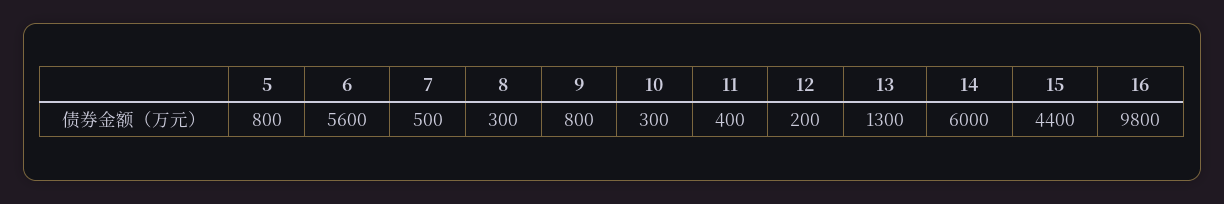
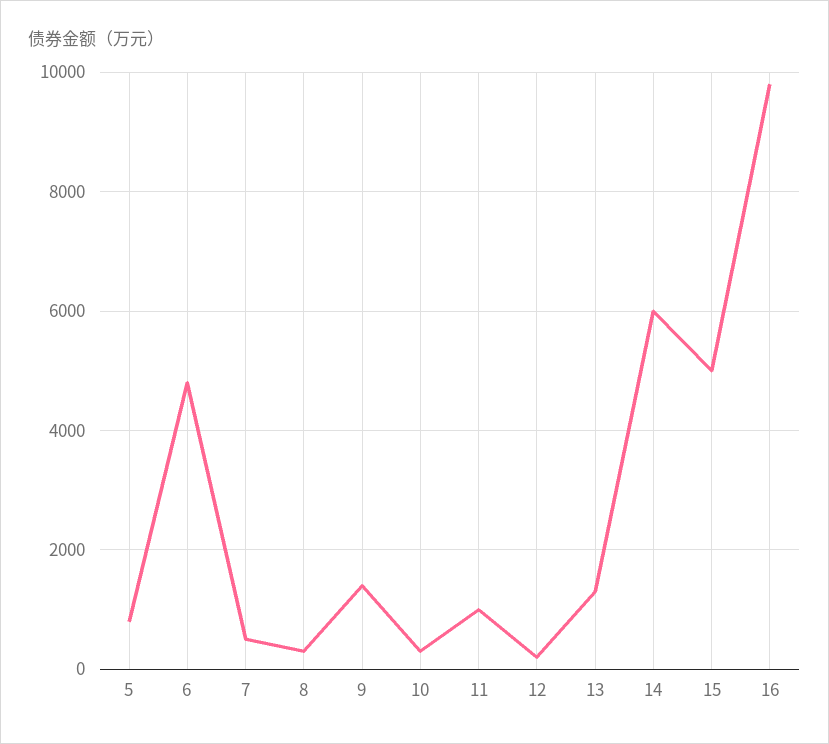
  {
    "5": 800,
-   "6": 5600,
+   "6": 4800,
    "7": 500,
    "8": 300,
-   "9": 800,
+   "9": 1400,
    "10": 300,
-   "11": 400,
+   "11": 1000,
    "12": 200,
    "13": 1300,
    "14": 6000,
-   "15": 4400,
+   "15": 5000,
    "16": 9800
  }

